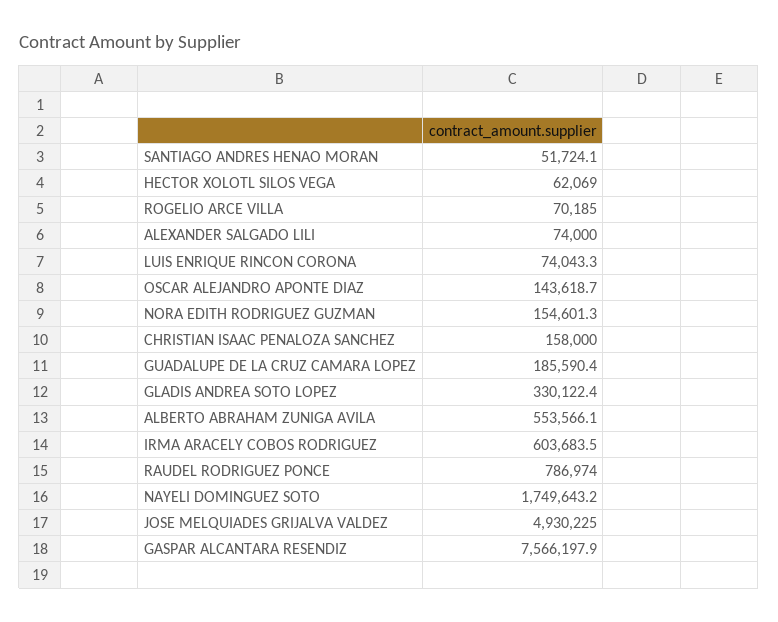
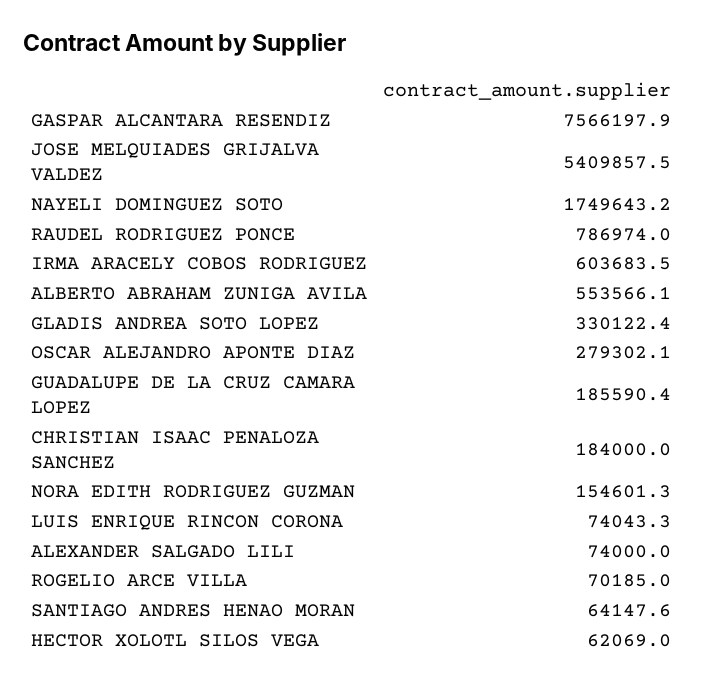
  {
-   "SANTIAGO ANDRES HENAO MORAN": 51724.1,
+   "SANTIAGO ANDRES HENAO MORAN": 64147.6,
    "HECTOR XOLOTL SILOS VEGA": 62069,
    "ROGELIO ARCE VILLA": 70185,
    "ALEXANDER SALGADO LILI": 74000,
    "LUIS ENRIQUE RINCON CORONA": 74043.3,
-   "OSCAR ALEJANDRO APONTE DIAZ": 143618.7,
+   "OSCAR ALEJANDRO APONTE DIAZ": 279302.1,
    "NORA EDITH RODRIGUEZ GUZMAN": 154601.3,
-   "CHRISTIAN ISAAC PENALOZA SANCHEZ": 158000,
+   "CHRISTIAN ISAAC PENALOZA SANCHEZ": 184000,
    "GUADALUPE DE LA CRUZ CAMARA LOPEZ": 185590.4,
    "GLADIS ANDREA SOTO LOPEZ": 330122.4,
    "ALBERTO ABRAHAM ZUNIGA AVILA": 553566.1,
    "IRMA ARACELY COBOS RODRIGUEZ": 603683.5,
    "RAUDEL RODRIGUEZ PONCE": 786974,
    "NAYELI DOMINGUEZ SOTO": 1749643.2,
-   "JOSE MELQUIADES GRIJALVA VALDEZ": 4930225,
+   "JOSE MELQUIADES GRIJALVA VALDEZ": 5409857.5,
    "GASPAR ALCANTARA RESENDIZ": 7566197.9
  }

